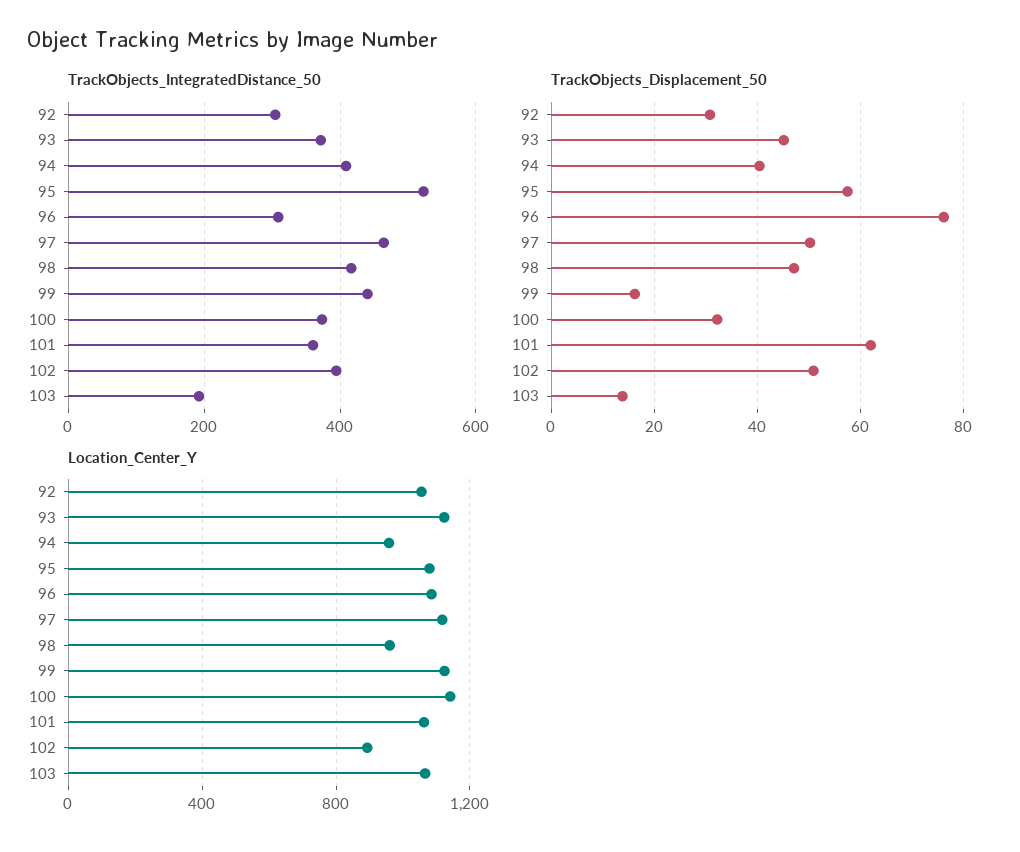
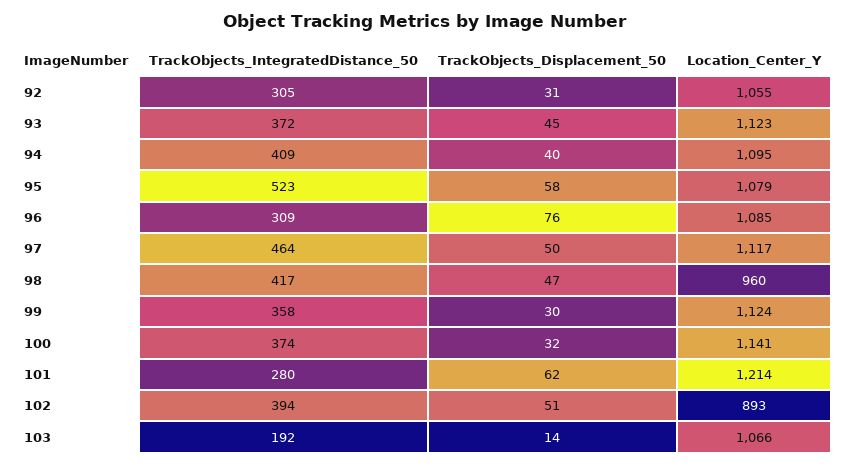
  {
    "TrackObjects_IntegratedDistance_50": {
      "92": 305,
      "93": 372,
      "94": 409,
      "95": 523,
      "96": 309,
      "97": 464,
      "98": 417,
-     "99": 440,
+     "99": 358,
      "100": 374,
-     "101": 360,
+     "101": 280,
      "102": 394,
      "103": 192
    },
    "TrackObjects_Displacement_50": {
      "92": 31,
      "93": 45,
      "94": 40,
      "95": 58,
      "96": 76,
      "97": 50,
      "98": 47,
-     "99": 16,
+     "99": 30,
      "100": 32,
      "101": 62,
      "102": 51,
      "103": 14
    },
    "Location_Center_Y": {
      "92": 1055,
      "93": 1123,
-     "94": 950,
+     "94": 1095,
      "95": 1079,
      "96": 1085,
      "97": 1117,
      "98": 960,
      "99": 1124,
      "100": 1141,
-     "101": 1050,
+     "101": 1214,
      "102": 893,
      "103": 1066
    }
  }

